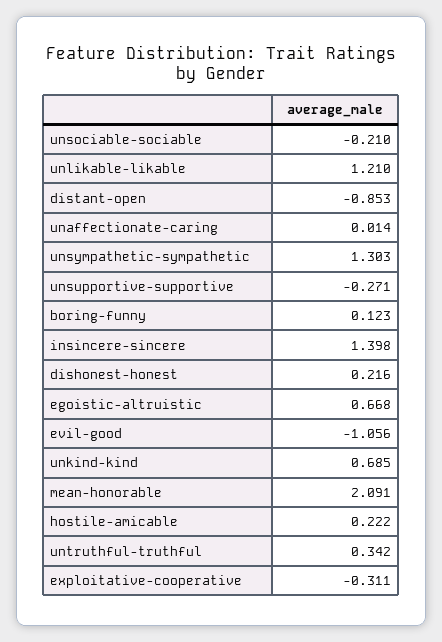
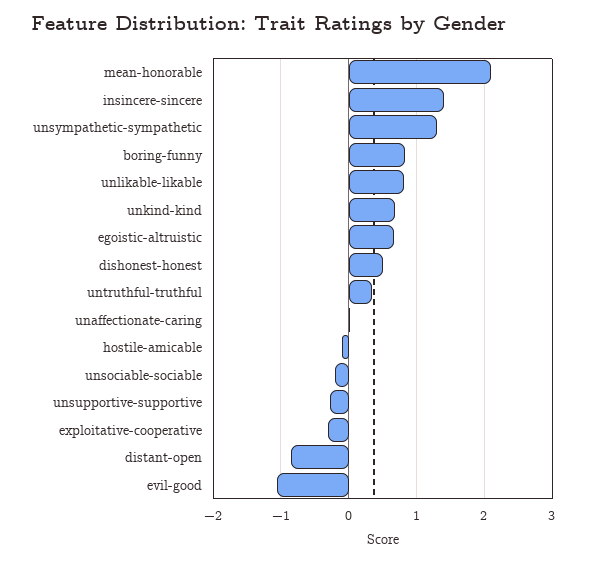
  {
    "unsociable-sociable": -0.21,
-   "unlikable-likable": 1.21,
+   "unlikable-likable": 0.8,
    "distant-open": -0.853,
    "unaffectionate-caring": 0.014,
    "unsympathetic-sympathetic": 1.303,
    "unsupportive-supportive": -0.271,
-   "boring-funny": 0.123,
+   "boring-funny": 0.8,
    "insincere-sincere": 1.398,
-   "dishonest-honest": 0.216,
+   "dishonest-honest": 0.5,
    "egoistic-altruistic": 0.668,
    "evil-good": -1.056,
    "unkind-kind": 0.685,
    "mean-honorable": 2.091,
-   "hostile-amicable": 0.222,
+   "hostile-amicable": -0.1,
    "untruthful-truthful": 0.342,
    "exploitative-cooperative": -0.311
  }

